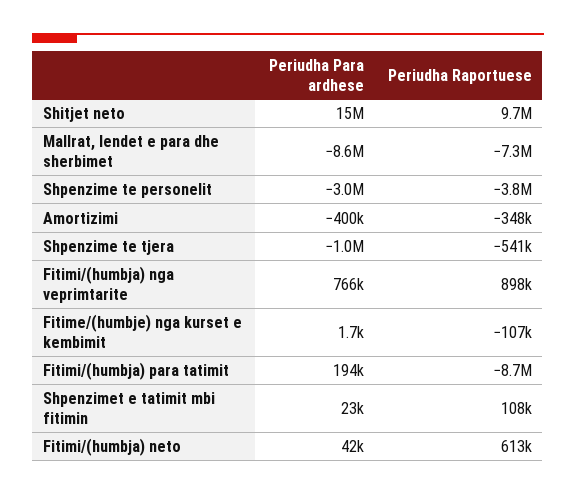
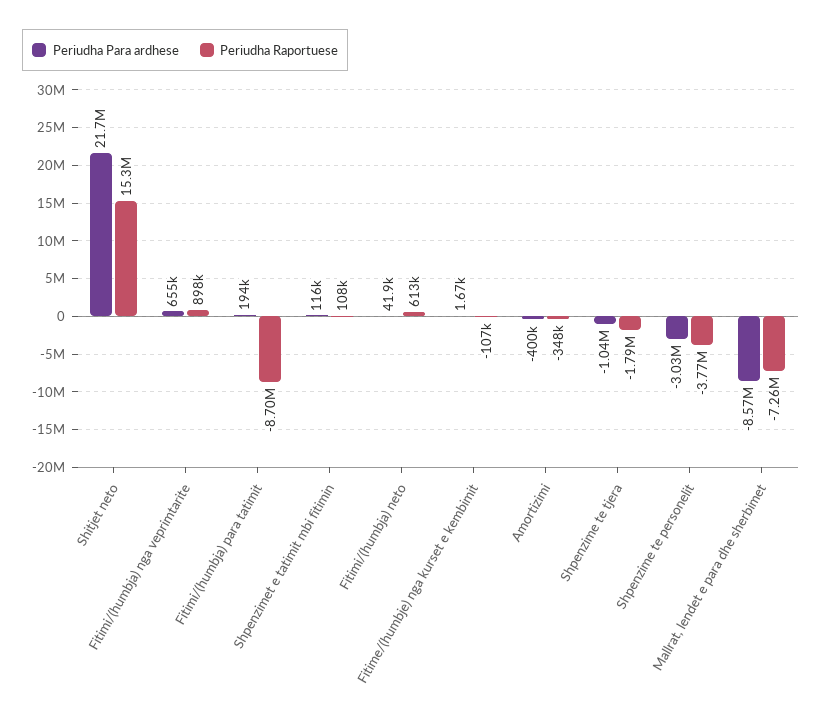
  {
    "Periudha Para ardhese": {
-     "Shitjet neto": 15000000,
+     "Shitjet neto": 21700000,
      "Mallrat, lendet e para dhe sherbimet": -8570000,
      "Shpenzime te personelit": -3030000,
      "Amortizimi": -400000,
      "Shpenzime te tjera": -1040000,
-     "Fitimi/(humbja) nga veprimtarite": 766000,
+     "Fitimi/(humbja) nga veprimtarite": 655000,
      "Fitime/(humbje) nga kurset e kembimit": 1670,
      "Fitimi/(humbja) para tatimit": 194000,
-     "Shpenzimet e tatimit mbi fitimin": 23000,
+     "Shpenzimet e tatimit mbi fitimin": 116000,
      "Fitimi/(humbja) neto": 41900
    },
    "Periudha Raportuese": {
-     "Shitjet neto": 9700000,
+     "Shitjet neto": 15300000,
      "Mallrat, lendet e para dhe sherbimet": -7260000,
      "Shpenzime te personelit": -3770000,
      "Amortizimi": -348000,
-     "Shpenzime te tjera": -541000,
+     "Shpenzime te tjera": -1790000,
      "Fitimi/(humbja) nga veprimtarite": 898000,
      "Fitime/(humbje) nga kurset e kembimit": -107000,
      "Fitimi/(humbja) para tatimit": -8700000,
      "Shpenzimet e tatimit mbi fitimin": 108000,
      "Fitimi/(humbja) neto": 613000
    }
  }

